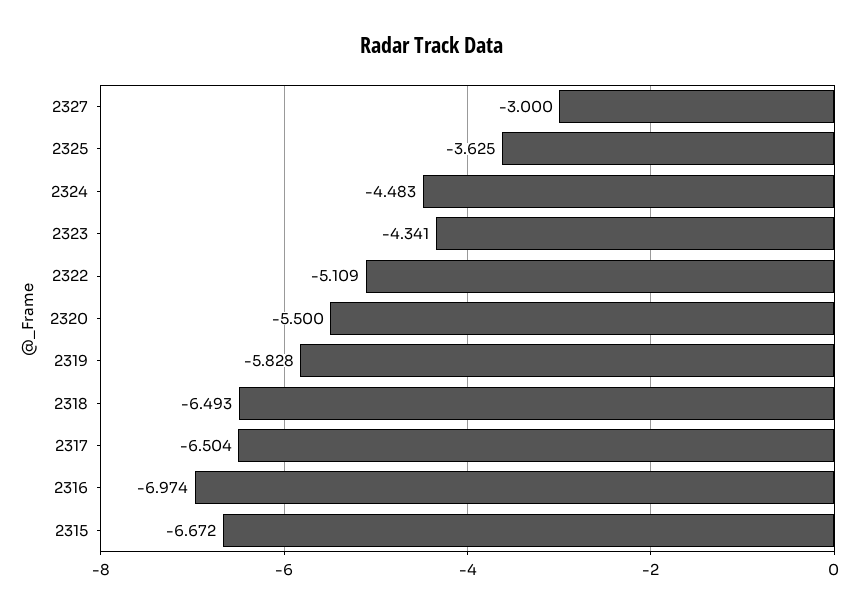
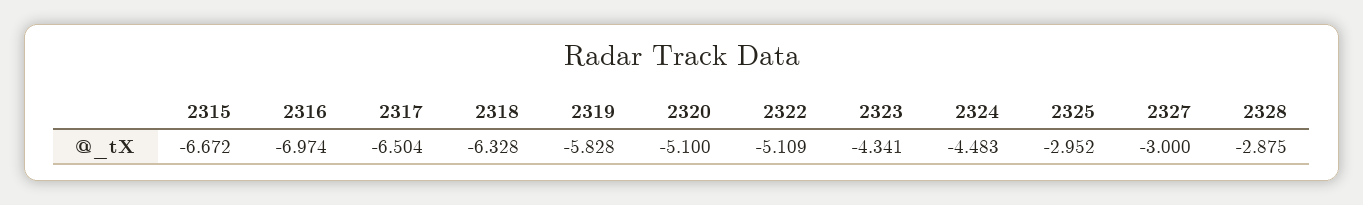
  {
    "2327": -3,
-   "2325": -3.625,
+   "2325": -2.952,
    "2324": -4.483,
    "2323": -4.341,
    "2322": -5.109,
-   "2320": -5.5,
+   "2320": -5.1,
    "2319": -5.828,
-   "2318": -6.493,
+   "2318": -6.328,
    "2317": -6.504,
    "2316": -6.974,
-   "2315": -6.672
+   "2315": -6.672,
+   "2328": -2.875
  }

